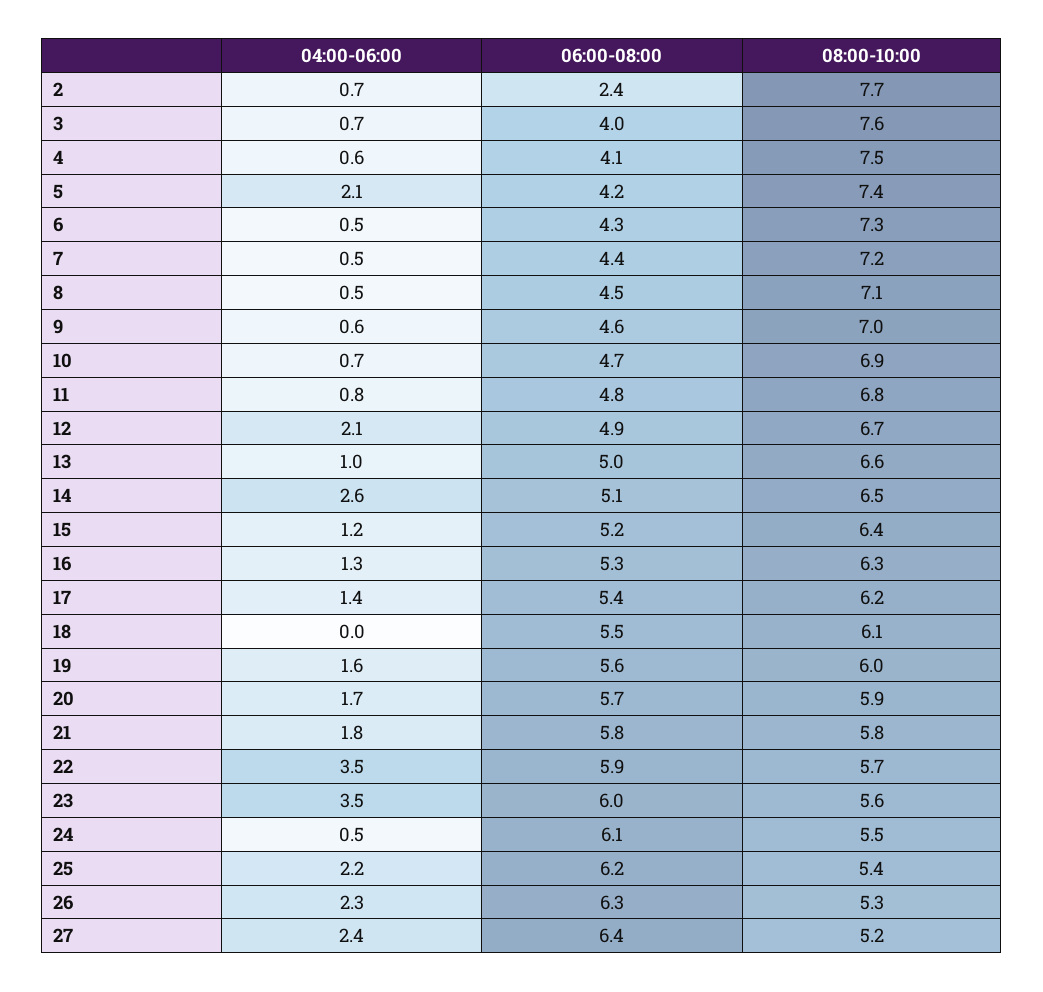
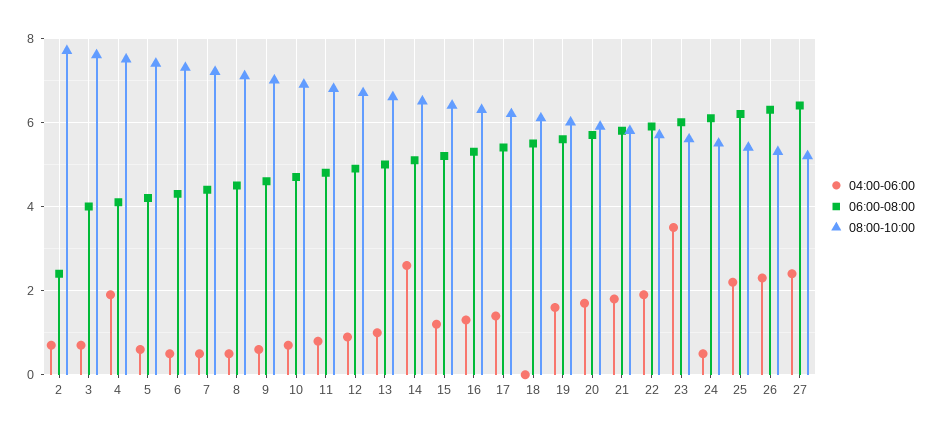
  {
    "04:00-06:00": {
      "2": 0.7,
      "3": 0.7,
-     "4": 0.6,
+     "4": 2,
-     "5": 2.1,
+     "5": 0.5,
      "6": 0.5,
      "7": 0.5,
      "8": 0.5,
      "9": 0.6,
      "10": 0.7,
      "11": 0.8,
-     "12": 2.1,
+     "12": 1,
      "13": 1,
      "14": 2.6,
      "15": 1.2,
      "16": 1.3,
      "17": 1.4,
      "18": 0,
      "19": 1.6,
      "20": 1.7,
      "21": 1.8,
-     "22": 3.5,
+     "22": 2,
      "23": 3.5,
      "24": 0.5,
      "25": 2.2,
      "26": 2.3,
      "27": 2.4
    },
    "06:00-08:00": {
      "2": 2.4,
      "3": 4,
      "4": 4.1,
      "5": 4.2,
      "6": 4.3,
      "7": 4.4,
      "8": 4.5,
      "9": 4.6,
      "10": 4.7,
      "11": 4.8,
      "12": 4.9,
      "13": 5,
      "14": 5.1,
      "15": 5.2,
      "16": 5.3,
      "17": 5.4,
      "18": 5.5,
      "19": 5.6,
      "20": 5.7,
      "21": 5.8,
      "22": 5.9,
      "23": 6,
      "24": 6.1,
      "25": 6.2,
      "26": 6.3,
      "27": 6.4
    },
    "08:00-10:00": {
      "2": 7.7,
      "3": 7.6,
      "4": 7.5,
      "5": 7.4,
      "6": 7.3,
      "7": 7.2,
      "8": 7.1,
      "9": 7,
      "10": 6.9,
      "11": 6.8,
      "12": 6.7,
      "13": 6.6,
      "14": 6.5,
      "15": 6.4,
      "16": 6.3,
      "17": 6.2,
      "18": 6.1,
      "19": 6,
      "20": 5.9,
      "21": 5.8,
      "22": 5.7,
      "23": 5.6,
      "24": 5.5,
      "25": 5.4,
      "26": 5.3,
      "27": 5.2
    }
  }

